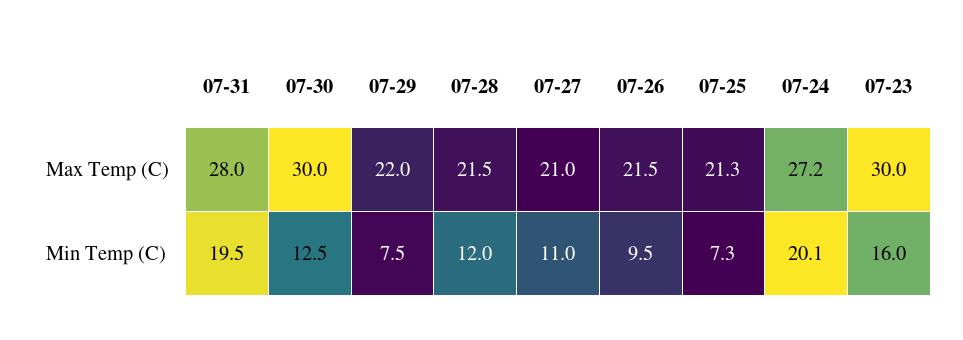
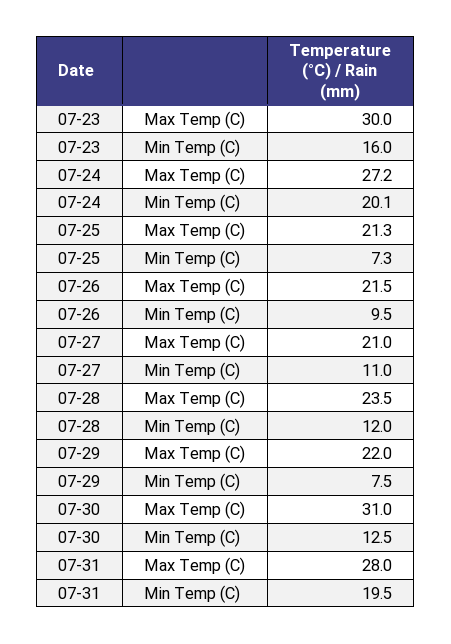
  {
    "07-31": {
      "Max Temp (C)": 28,
      "Min Temp (C)": 19.5
    },
    "07-30": {
-     "Max Temp (C)": 30,
+     "Max Temp (C)": 31,
      "Min Temp (C)": 12.5
    },
    "07-29": {
      "Max Temp (C)": 22,
      "Min Temp (C)": 7.5
    },
    "07-28": {
-     "Max Temp (C)": 21.5,
+     "Max Temp (C)": 23.5,
      "Min Temp (C)": 12
    },
    "07-27": {
      "Max Temp (C)": 21,
      "Min Temp (C)": 11
    },
    "07-26": {
      "Max Temp (C)": 21.5,
      "Min Temp (C)": 9.5
    },
    "07-25": {
      "Max Temp (C)": 21.3,
      "Min Temp (C)": 7.3
    },
    "07-24": {
      "Max Temp (C)": 27.2,
      "Min Temp (C)": 20.1
    },
    "07-23": {
      "Max Temp (C)": 30,
      "Min Temp (C)": 16
    }
  }

